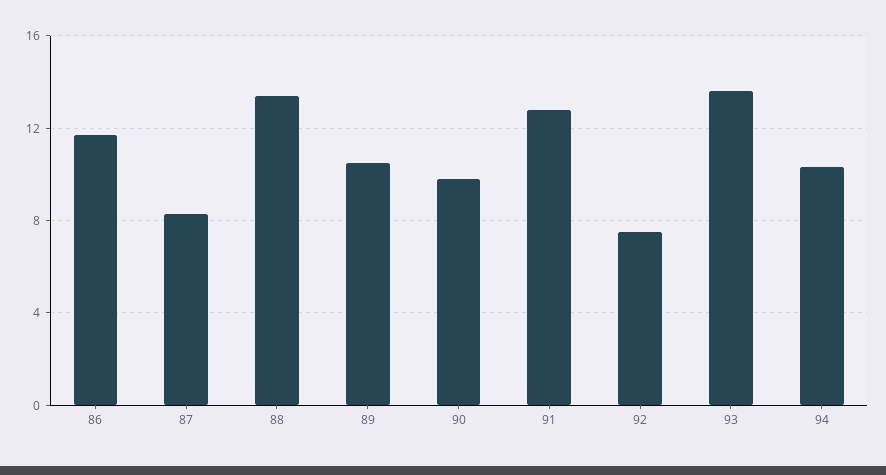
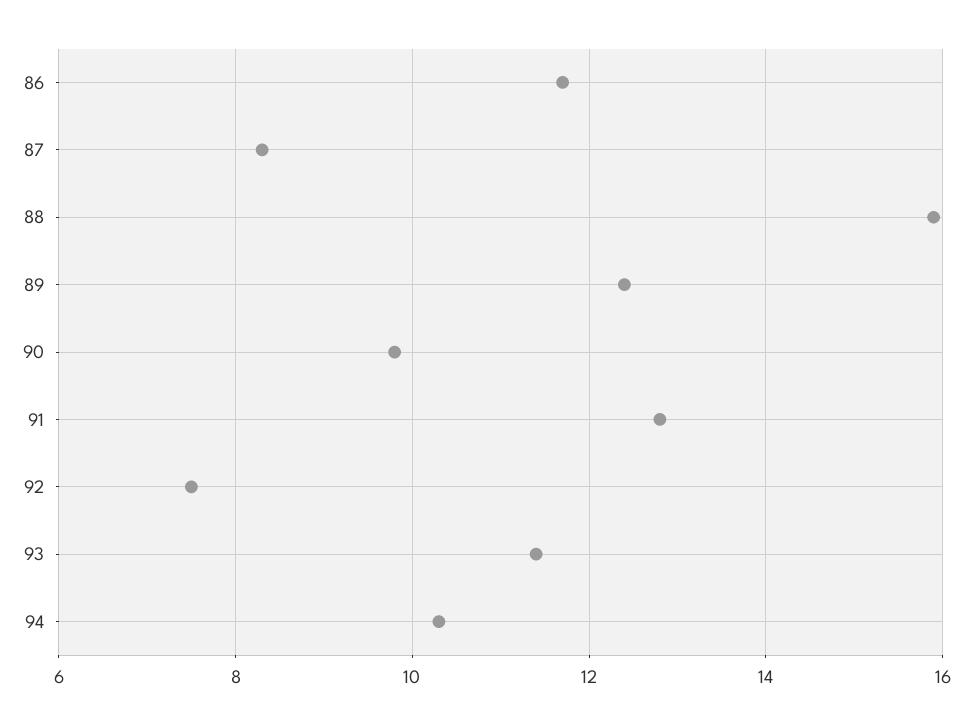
  {
    "86": 11.5,
    "87": 8.5,
-   "88": 13.5,
+   "88": 16,
-   "89": 10.5,
+   "89": 12.5,
    "90": 10,
    "91": 13,
    "92": 7.5,
-   "93": 13.5,
+   "93": 11.5,
    "94": 10.5
  }

